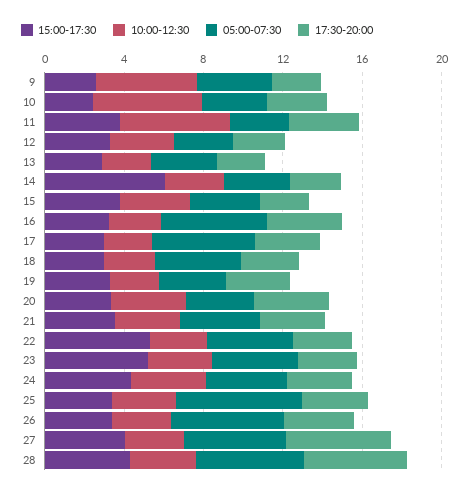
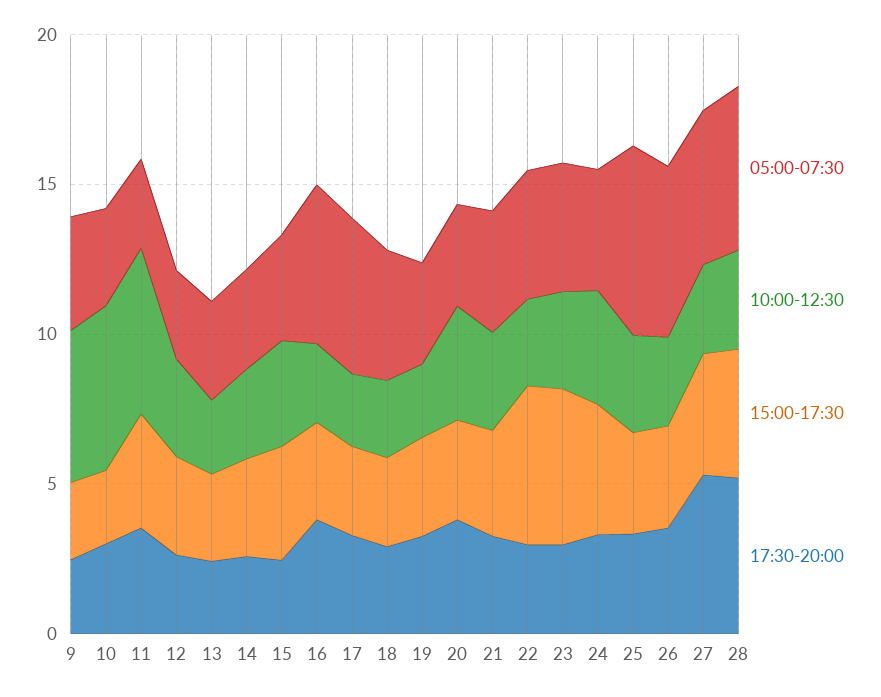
  {
    "15:00-17:30": {
      "9": 3,
      "10": 2,
      "11": 4,
      "12": 3,
      "13": 3,
-     "14": 6,
+     "14": 3,
      "15": 4,
      "16": 3,
      "17": 3,
      "18": 3,
      "19": 3,
      "20": 3,
      "21": 4,
      "22": 5,
      "23": 5,
      "24": 4,
      "25": 3,
      "26": 3,
      "27": 4,
      "28": 4
    },
    "10:00-12:30": {
      "9": 5,
      "10": 6,
      "11": 6,
      "12": 3,
      "13": 2,
      "14": 3,
      "15": 4,
      "16": 3,
      "17": 2,
      "18": 3,
      "19": 2,
      "20": 4,
      "21": 3,
      "22": 3,
      "23": 3,
      "24": 4,
      "25": 3,
      "26": 3,
      "27": 3,
      "28": 3
    },
    "05:00-07:30": {
      "9": 4,
      "10": 3,
      "11": 3,
      "12": 3,
      "13": 3,
      "14": 3,
      "15": 4,
      "16": 5,
      "17": 5,
      "18": 4,
      "19": 3,
      "20": 3,
      "21": 4,
      "22": 4,
      "23": 4,
      "24": 4,
      "25": 6,
      "26": 6,
      "27": 5,
      "28": 5
    },
    "17:30-20:00": {
      "9": 2,
      "10": 3,
      "11": 4,
      "12": 3,
      "13": 2,
      "14": 3,
      "15": 2,
      "16": 4,
      "17": 3,
      "18": 3,
      "19": 3,
      "20": 4,
      "21": 3,
      "22": 3,
      "23": 3,
      "24": 3,
      "25": 3,
      "26": 4,
      "27": 5,
      "28": 5
    }
  }

